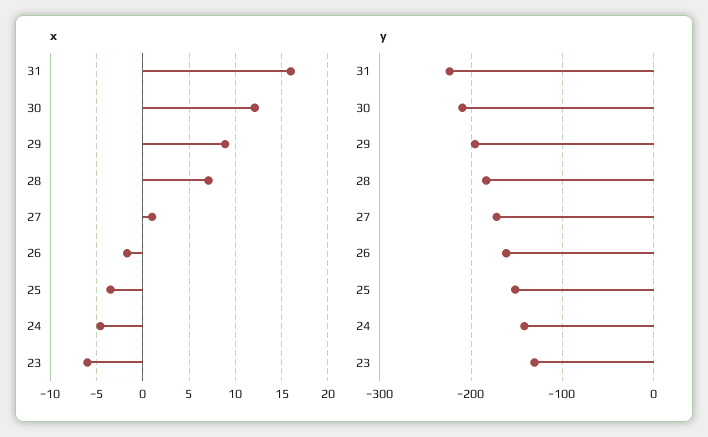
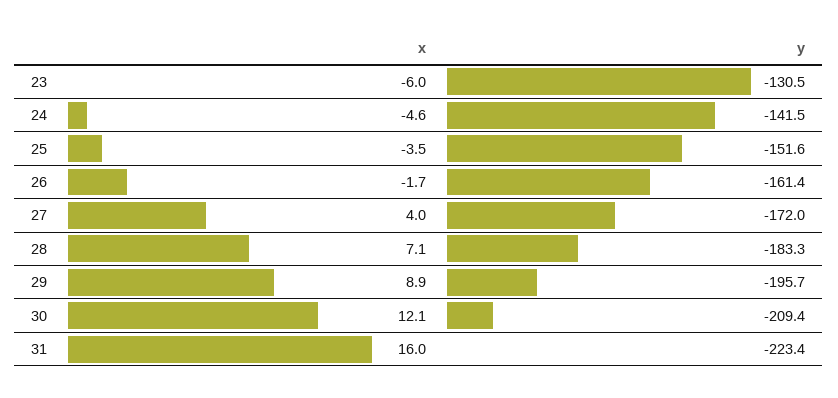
  {
    "x": {
      "31": 16,
      "30": 12.1,
      "29": 8.9,
      "28": 7.1,
-     "27": 1,
+     "27": 4,
      "26": -1.7,
      "25": -3.5,
      "24": -4.6,
      "23": -6
    },
    "y": {
      "31": -223.4,
      "30": -209.4,
      "29": -195.7,
      "28": -183.3,
      "27": -172,
      "26": -161.4,
      "25": -151.6,
      "24": -141.5,
      "23": -130.5
    }
  }

